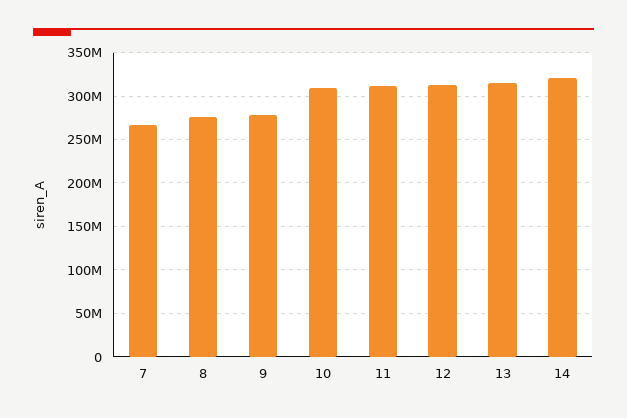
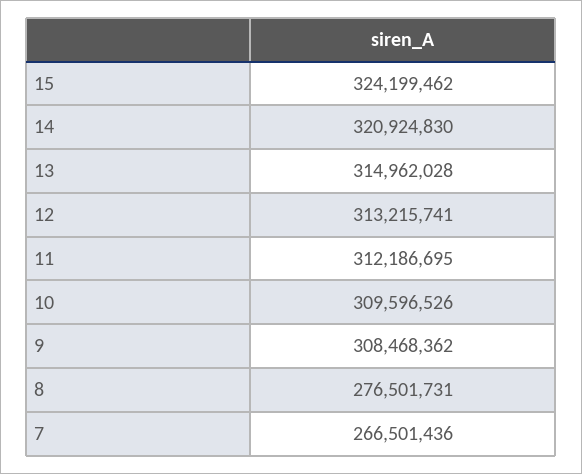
  {
    "7": 266501436,
    "8": 276501731,
-   "9": 280000000,
+   "9": 308468362,
    "10": 309596526,
    "11": 312186695,
    "12": 313215741,
    "13": 314962028,
-   "14": 320924830
+   "14": 320924830,
+   "15": 324199462
  }

